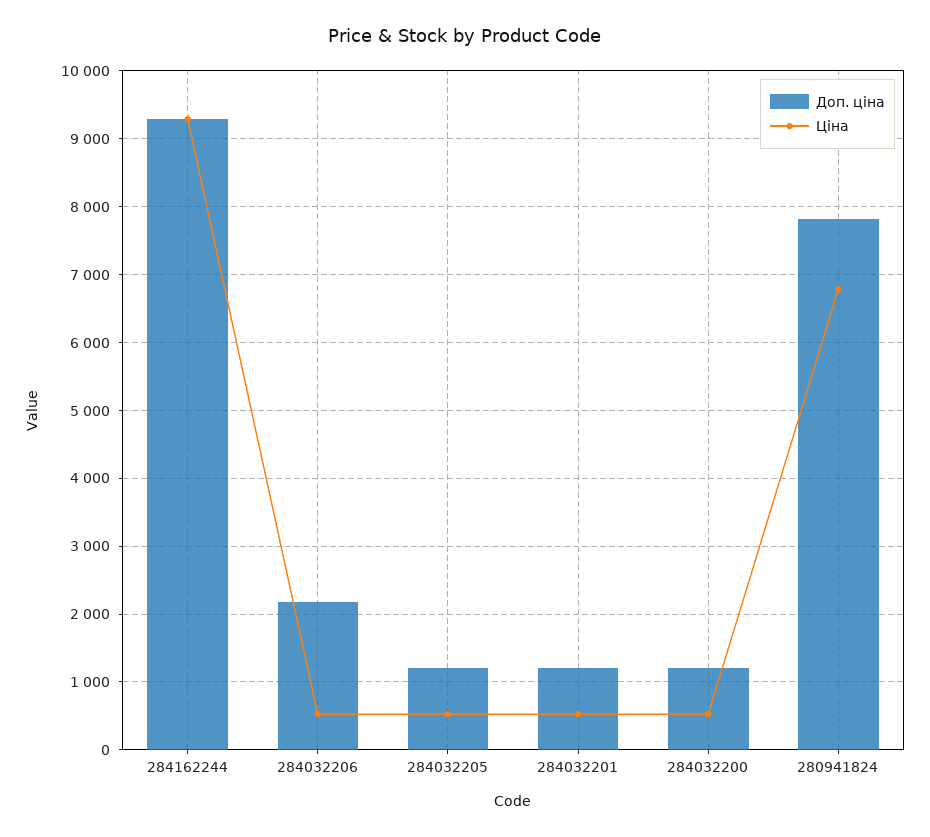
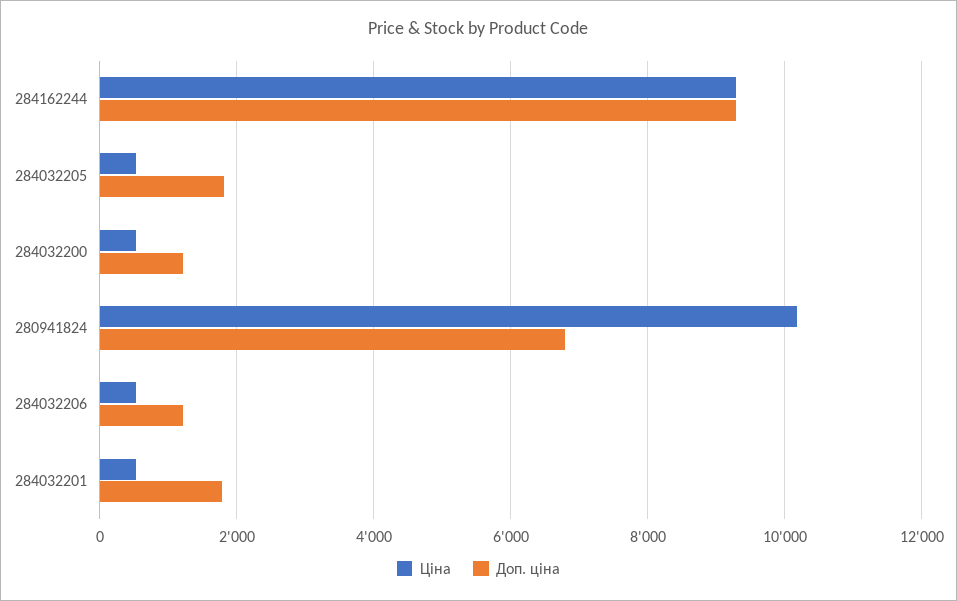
  {
    "Доп. ціна": {
      "284162244": 9300,
-     "284032206": 2200,
+     "284032206": 1200,
-     "284032205": 1200,
+     "284032205": 1800,
-     "284032201": 1200,
+     "284032201": 1800,
      "284032200": 1200,
-     "280941824": 7800
+     "280941824": 6800
    },
    "Ціна": {
      "284162244": 9300,
      "284032206": 500,
      "284032205": 500,
      "284032201": 500,
      "284032200": 500,
-     "280941824": 6800
+     "280941824": 10200
    }
  }

